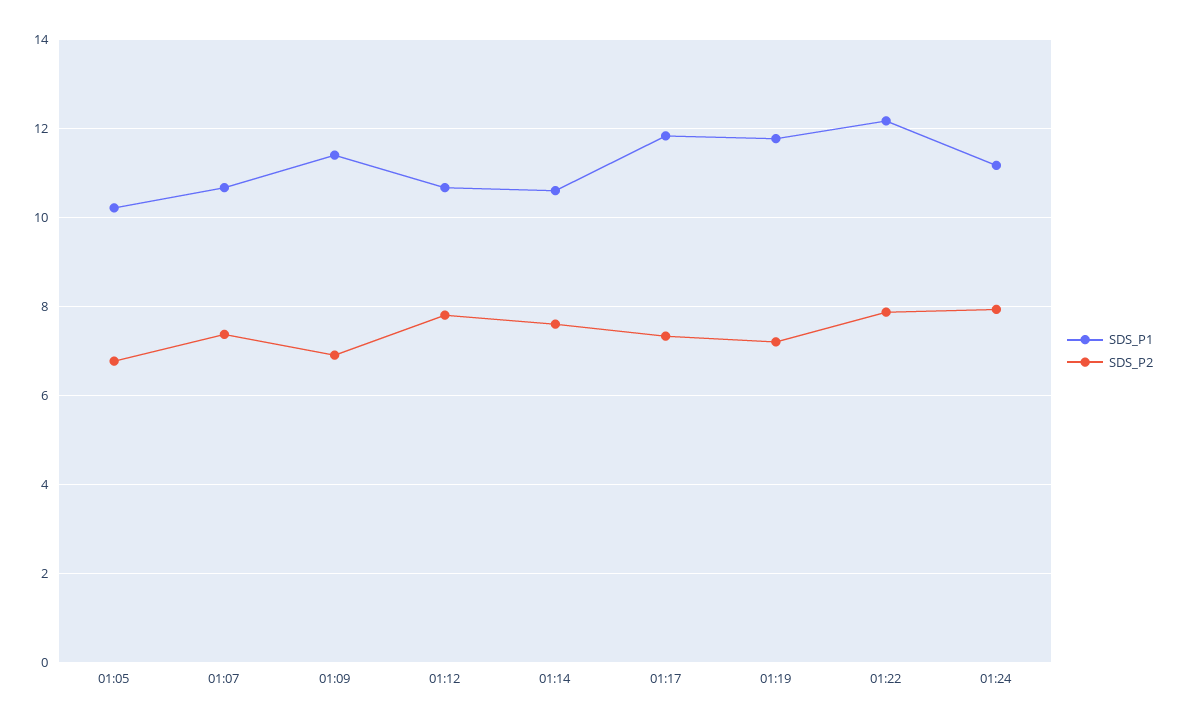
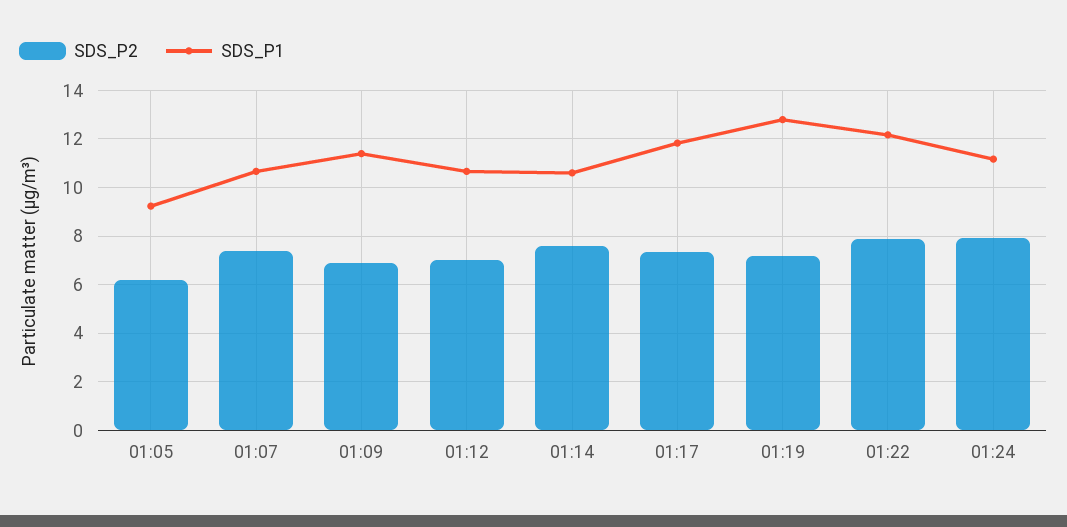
  {
    "SDS_P1": {
-     "01:05": 10.2,
+     "01:05": 9.25,
      "01:07": 10.6,
      "01:09": 11.4,
      "01:12": 10.6,
      "01:14": 10.6,
      "01:17": 11.8,
-     "01:19": 11.8,
+     "01:19": 12.75,
      "01:22": 12.2,
      "01:24": 11.2
    },
    "SDS_P2": {
-     "01:05": 6.8,
+     "01:05": 6.25,
      "01:07": 7.4,
      "01:09": 7,
-     "01:12": 7.8,
+     "01:12": 7,
      "01:14": 7.6,
      "01:17": 7.4,
      "01:19": 7.2,
      "01:22": 7.8,
      "01:24": 8
    }
  }

